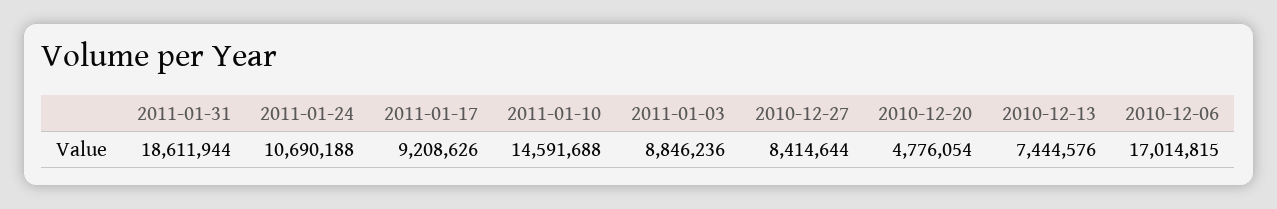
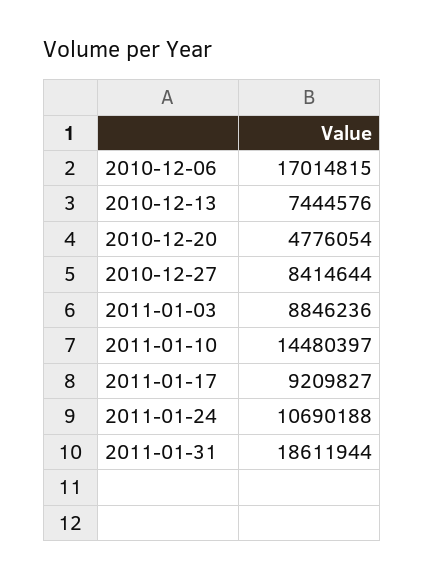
  {
    "2011-01-31": 18611944,
    "2011-01-24": 10690188,
-   "2011-01-17": 9208626,
+   "2011-01-17": 9209827,
-   "2011-01-10": 14591688,
+   "2011-01-10": 14480397,
    "2011-01-03": 8846236,
    "2010-12-27": 8414644,
    "2010-12-20": 4776054,
    "2010-12-13": 7444576,
    "2010-12-06": 17014815
  }

